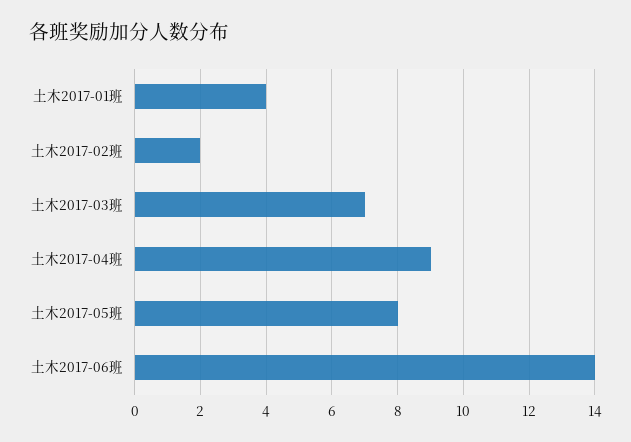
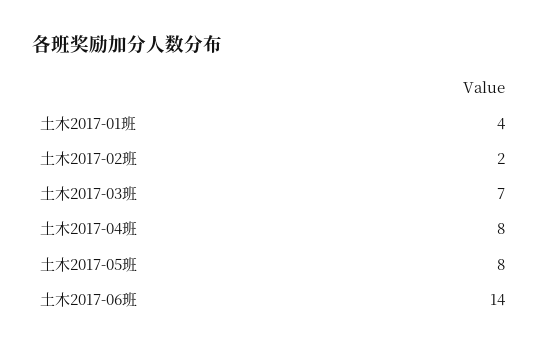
  {
    "土木2017-01班": 4,
    "土木2017-02班": 2,
    "土木2017-03班": 7,
-   "土木2017-04班": 9,
+   "土木2017-04班": 8,
    "土木2017-05班": 8,
    "土木2017-06班": 14
  }

